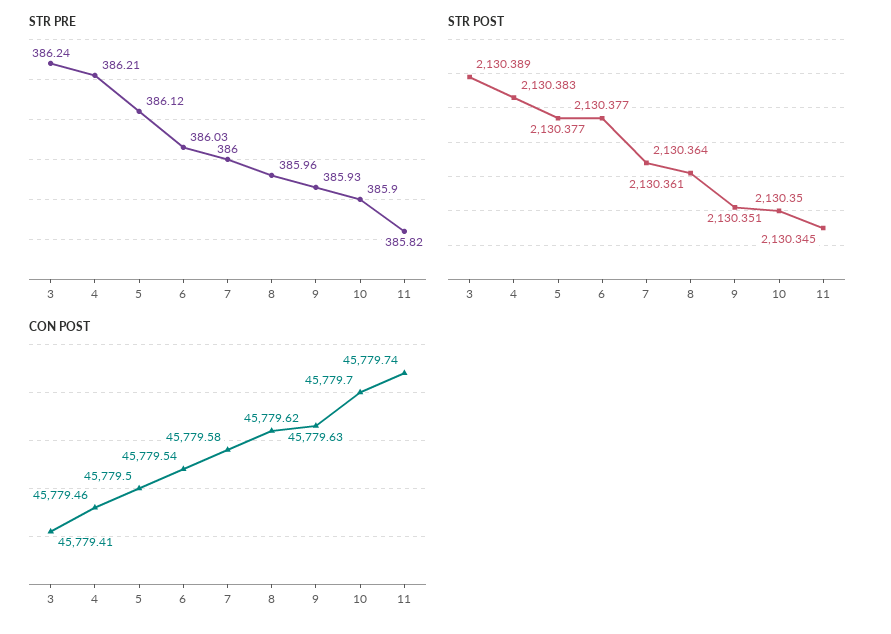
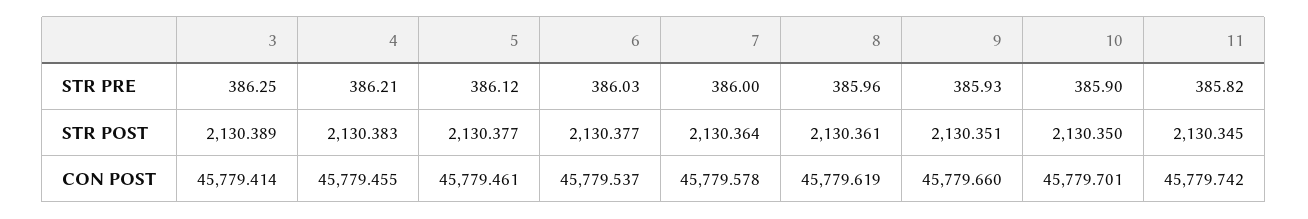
  {
    "STR PRE": {
-     "3": 386.24,
+     "3": 386.25,
      "4": 386.21,
      "5": 386.12,
      "6": 386.03,
      "7": 386,
      "8": 385.96,
      "9": 385.93,
      "10": 385.9,
      "11": 385.82
    },
    "STR POST": {
      "3": 2130.389,
      "4": 2130.383,
      "5": 2130.377,
      "6": 2130.377,
      "7": 2130.364,
      "8": 2130.361,
      "9": 2130.351,
      "10": 2130.35,
      "11": 2130.345
    },
    "CON POST": {
      "3": 45779.414,
      "4": 45779.455,
-     "5": 45779.5,
+     "5": 45779.461,
      "6": 45779.537,
      "7": 45779.578,
      "8": 45779.619,
-     "9": 45779.63,
+     "9": 45779.66,
      "10": 45779.701,
      "11": 45779.742
    }
  }

